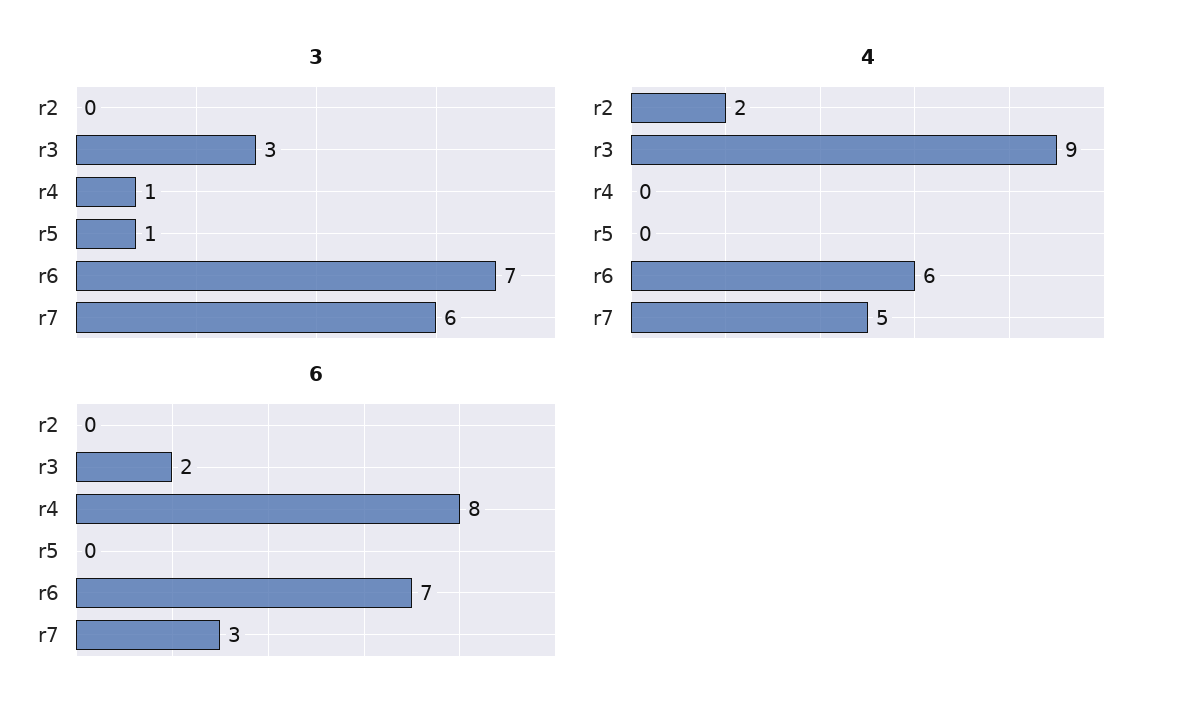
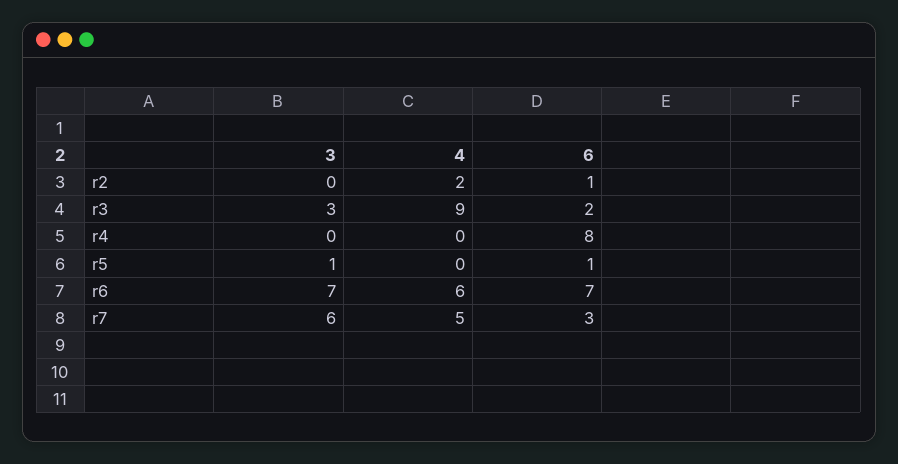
  {
    "3": {
      "r2": 0,
      "r3": 3,
-     "r4": 1,
+     "r4": 0,
      "r5": 1,
      "r6": 7,
      "r7": 6
    },
    "4": {
      "r2": 2,
      "r3": 9,
      "r4": 0,
      "r5": 0,
      "r6": 6,
      "r7": 5
    },
    "6": {
-     "r2": 0,
+     "r2": 1,
      "r3": 2,
      "r4": 8,
-     "r5": 0,
+     "r5": 1,
      "r6": 7,
      "r7": 3
    }
  }

